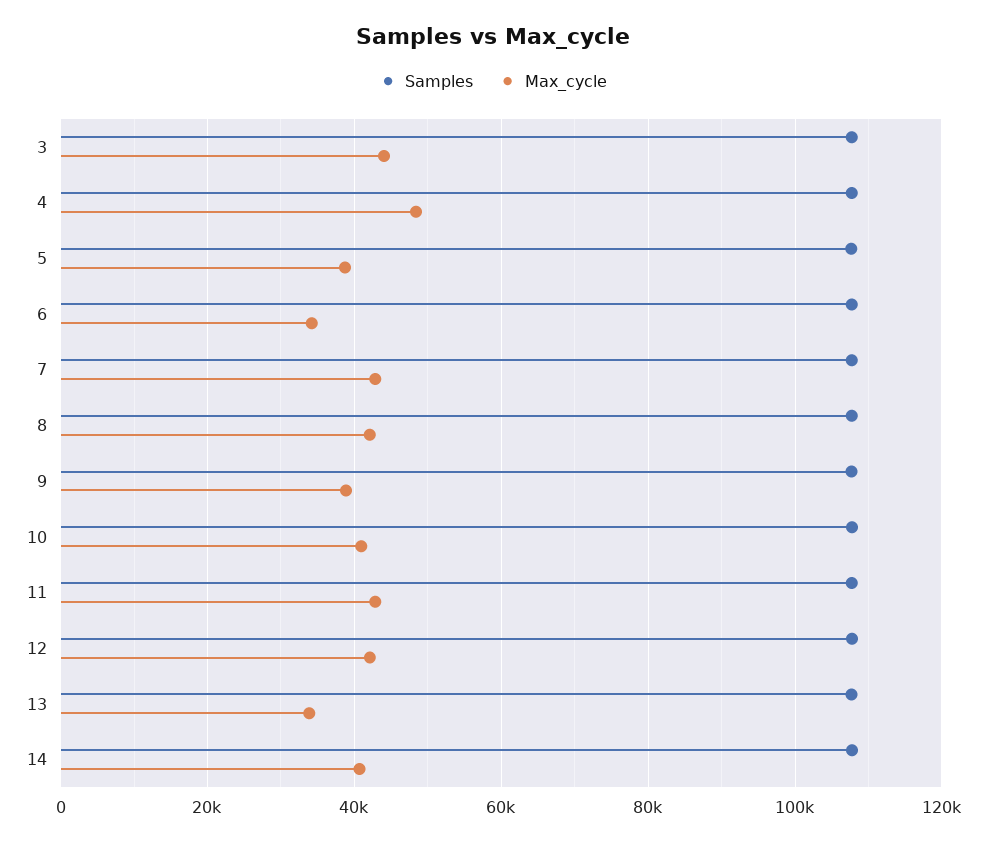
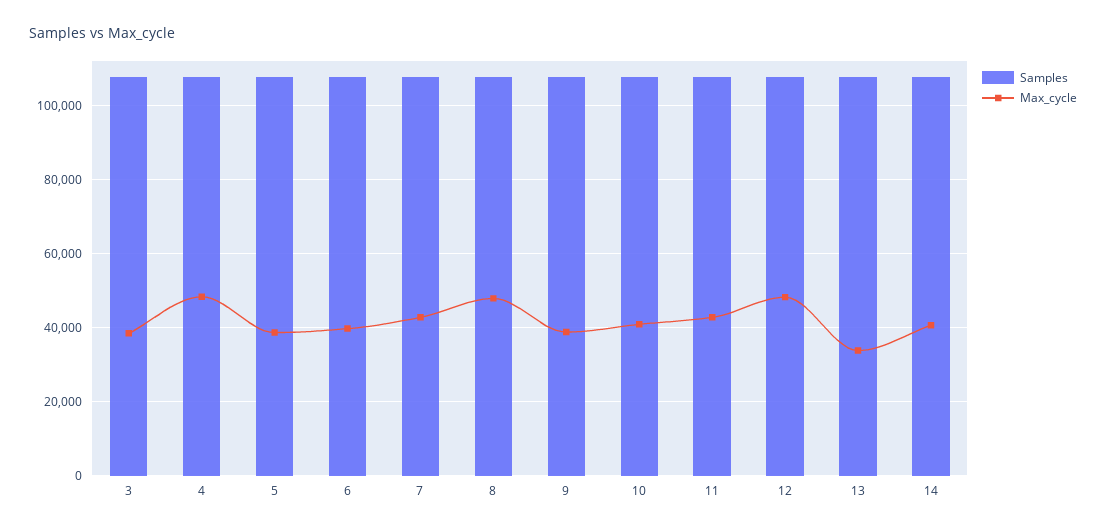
  {
    "Samples": {
      "3": 108000,
      "4": 108000,
      "5": 108000,
      "6": 108000,
      "7": 108000,
      "8": 108000,
      "9": 108000,
      "10": 108000,
      "11": 108000,
      "12": 108000,
      "13": 108000,
      "14": 108000
    },
    "Max_cycle": {
-     "3": 44000,
+     "3": 38000,
      "4": 48000,
      "5": 38000,
-     "6": 34000,
+     "6": 40000,
      "7": 42000,
-     "8": 42000,
+     "8": 48000,
      "9": 38000,
      "10": 40000,
      "11": 42000,
-     "12": 42000,
+     "12": 48000,
      "13": 34000,
      "14": 40000
    }
  }

